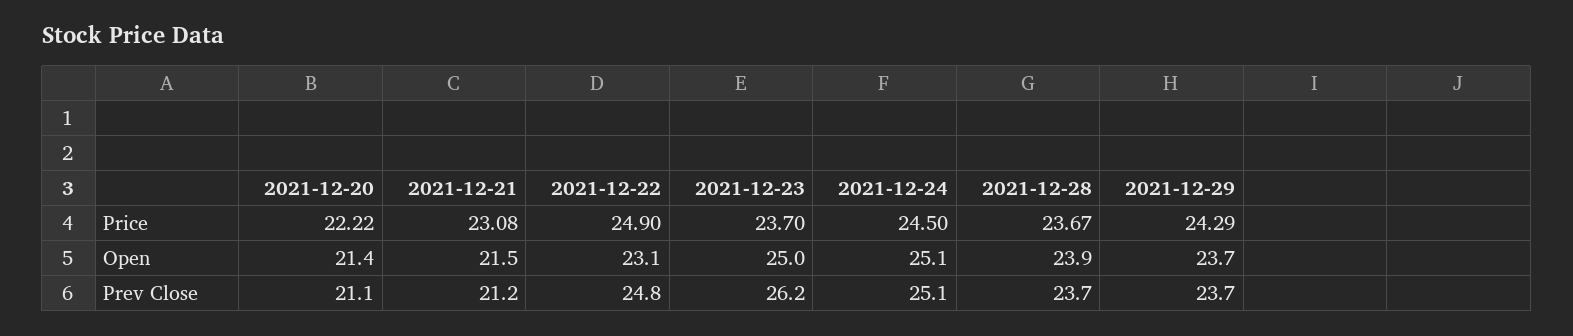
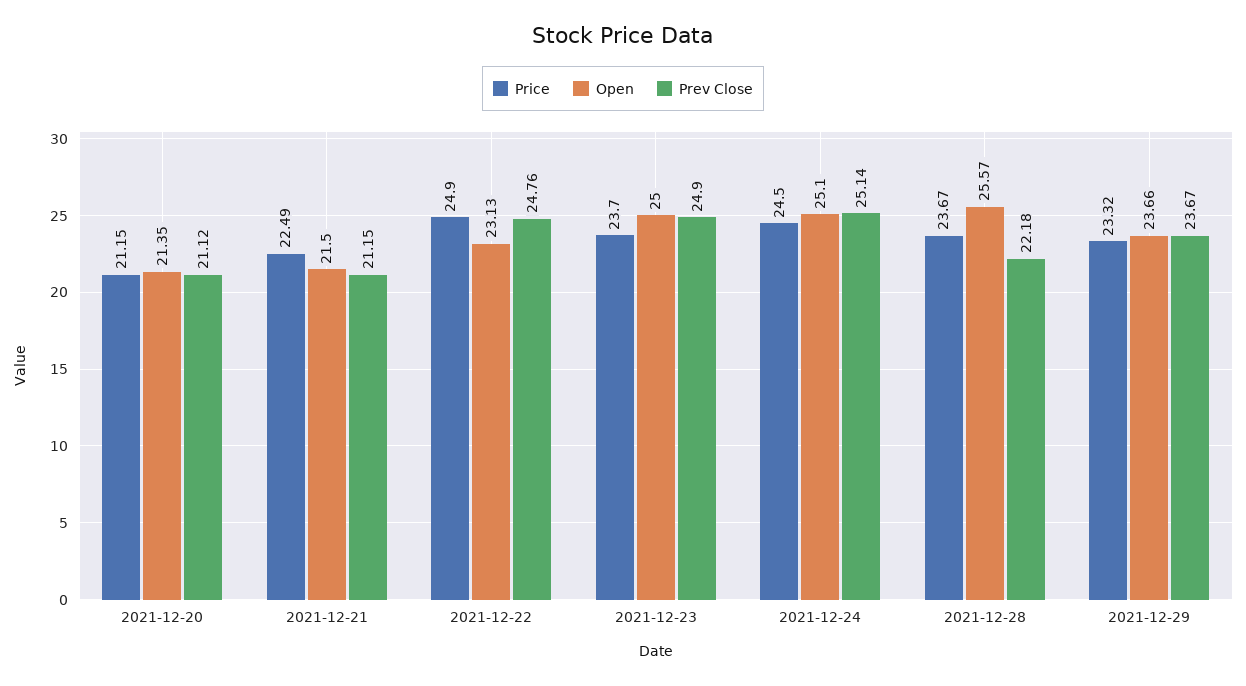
  {
    "Price": {
-     "2021-12-20": 22.22,
+     "2021-12-20": 21.15,
-     "2021-12-21": 23.08,
+     "2021-12-21": 22.49,
      "2021-12-22": 24.9,
      "2021-12-23": 23.7,
      "2021-12-24": 24.5,
      "2021-12-28": 23.67,
-     "2021-12-29": 24.29
+     "2021-12-29": 23.32
    },
    "Open": {
      "2021-12-20": 21.35,
      "2021-12-21": 21.5,
      "2021-12-22": 23.13,
      "2021-12-23": 25,
      "2021-12-24": 25.1,
-     "2021-12-28": 23.9,
+     "2021-12-28": 25.57,
      "2021-12-29": 23.66
    },
    "Prev Close": {
      "2021-12-20": 21.12,
      "2021-12-21": 21.15,
      "2021-12-22": 24.76,
-     "2021-12-23": 26.2,
+     "2021-12-23": 24.9,
      "2021-12-24": 25.14,
-     "2021-12-28": 23.7,
+     "2021-12-28": 22.18,
      "2021-12-29": 23.67
    }
  }

